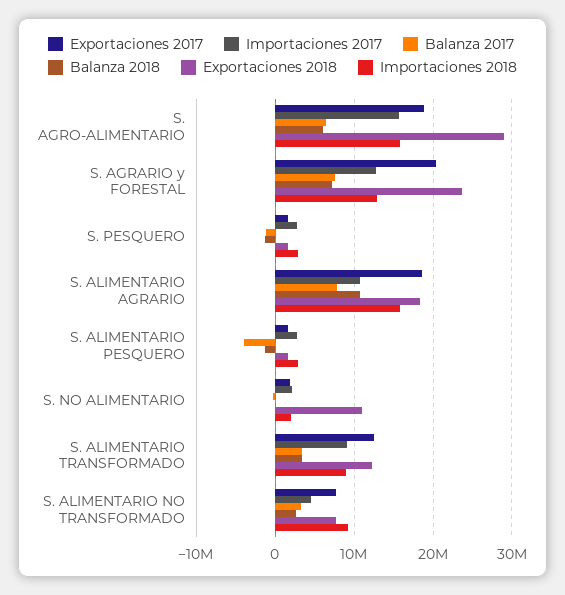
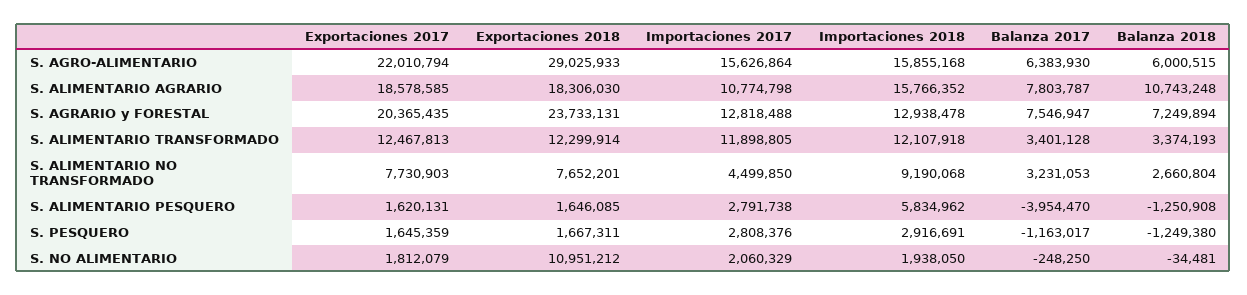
  {
    "Exportaciones 2017": {
-     "S. AGRO-ALIMENTARIO": 19000000,
+     "S. AGRO-ALIMENTARIO": 22010794,
      "S. AGRARIO y FORESTAL": 20365435,
      "S. PESQUERO": 1645359,
      "S. ALIMENTARIO AGRARIO": 18578585,
      "S. ALIMENTARIO PESQUERO": 1620131,
      "S. NO ALIMENTARIO": 1812079,
      "S. ALIMENTARIO TRANSFORMADO": 12467813,
      "S. ALIMENTARIO NO TRANSFORMADO": 7730903
    },
    "Importaciones 2017": {
      "S. AGRO-ALIMENTARIO": 15626864,
      "S. AGRARIO y FORESTAL": 12818488,
      "S. PESQUERO": 2808376,
      "S. ALIMENTARIO AGRARIO": 10774798,
      "S. ALIMENTARIO PESQUERO": 2791738,
      "S. NO ALIMENTARIO": 2060329,
-     "S. ALIMENTARIO TRANSFORMADO": 9000000,
+     "S. ALIMENTARIO TRANSFORMADO": 11898805,
      "S. ALIMENTARIO NO TRANSFORMADO": 4499850
    },
    "Balanza 2017": {
      "S. AGRO-ALIMENTARIO": 6383930,
      "S. AGRARIO y FORESTAL": 7546947,
      "S. PESQUERO": -1163017,
      "S. ALIMENTARIO AGRARIO": 7803787,
      "S. ALIMENTARIO PESQUERO": -3954470,
      "S. NO ALIMENTARIO": -248250,
      "S. ALIMENTARIO TRANSFORMADO": 3401128,
      "S. ALIMENTARIO NO TRANSFORMADO": 3231053
    },
    "Balanza 2018": {
      "S. AGRO-ALIMENTARIO": 6000515,
      "S. AGRARIO y FORESTAL": 7249894,
      "S. PESQUERO": -1249380,
      "S. ALIMENTARIO AGRARIO": 10743248,
      "S. ALIMENTARIO PESQUERO": -1250908,
      "S. NO ALIMENTARIO": -34481,
      "S. ALIMENTARIO TRANSFORMADO": 3374193,
      "S. ALIMENTARIO NO TRANSFORMADO": 2660804
    },
    "Exportaciones 2018": {
      "S. AGRO-ALIMENTARIO": 29025933,
      "S. AGRARIO y FORESTAL": 23733131,
      "S. PESQUERO": 1667311,
      "S. ALIMENTARIO AGRARIO": 18306030,
      "S. ALIMENTARIO PESQUERO": 1646085,
      "S. NO ALIMENTARIO": 10951212,
      "S. ALIMENTARIO TRANSFORMADO": 12299914,
      "S. ALIMENTARIO NO TRANSFORMADO": 7652201
    },
    "Importaciones 2018": {
      "S. AGRO-ALIMENTARIO": 15855168,
      "S. AGRARIO y FORESTAL": 12938478,
      "S. PESQUERO": 2916691,
      "S. ALIMENTARIO AGRARIO": 15766352,
-     "S. ALIMENTARIO PESQUERO": 3000000,
+     "S. ALIMENTARIO PESQUERO": 5834962,
      "S. NO ALIMENTARIO": 1938050,
-     "S. ALIMENTARIO TRANSFORMADO": 9000000,
+     "S. ALIMENTARIO TRANSFORMADO": 12107918,
      "S. ALIMENTARIO NO TRANSFORMADO": 9190068
    }
  }

